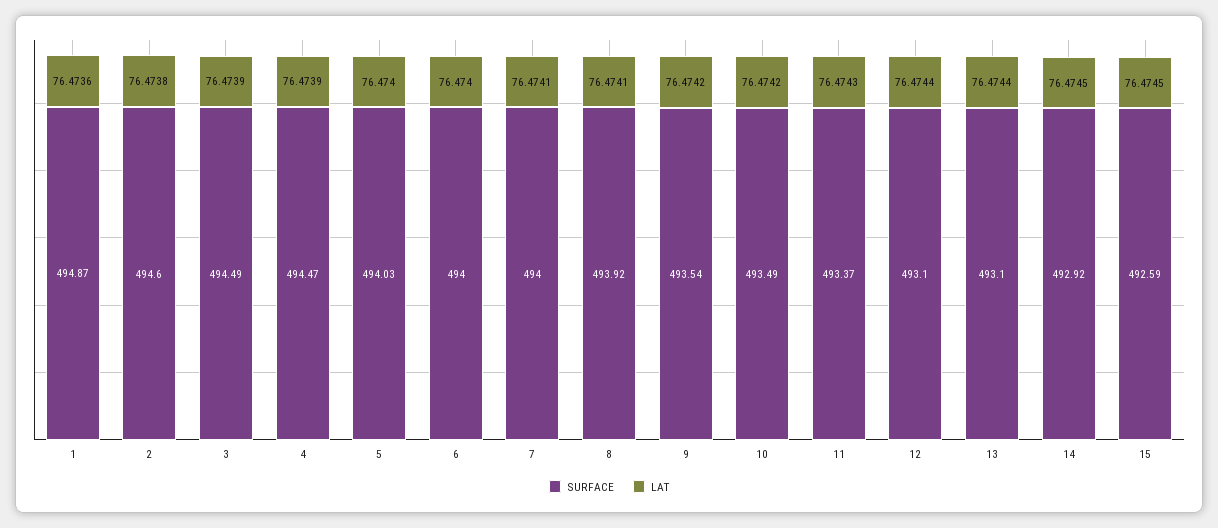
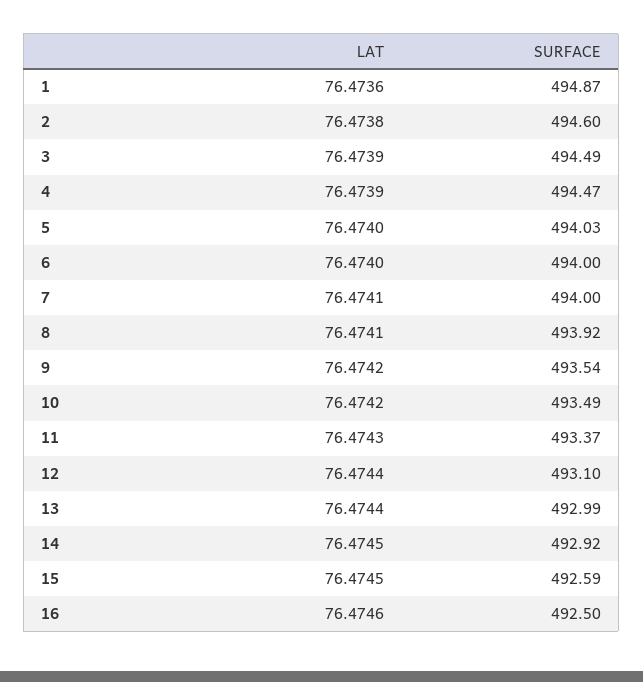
  {
    "SURFACE": {
      "1": 494.87,
      "2": 494.6,
      "3": 494.49,
      "4": 494.47,
      "5": 494.03,
      "6": 494,
      "7": 494,
      "8": 493.92,
      "9": 493.54,
      "10": 493.49,
      "11": 493.37,
      "12": 493.1,
-     "13": 493.1,
+     "13": 492.99,
      "14": 492.92,
-     "15": 492.59
+     "15": 492.59,
+     "16": 492.5
    },
    "LAT": {
      "1": 76.4736,
      "2": 76.4738,
      "3": 76.4739,
      "4": 76.4739,
      "5": 76.474,
      "6": 76.474,
      "7": 76.4741,
      "8": 76.4741,
      "9": 76.4742,
      "10": 76.4742,
      "11": 76.4743,
      "12": 76.4744,
      "13": 76.4744,
      "14": 76.4745,
-     "15": 76.4745
+     "15": 76.4745,
+     "16": 76.4746
    }
  }

